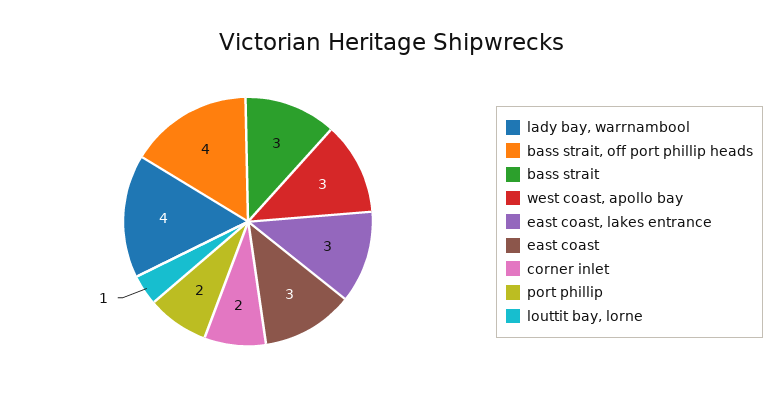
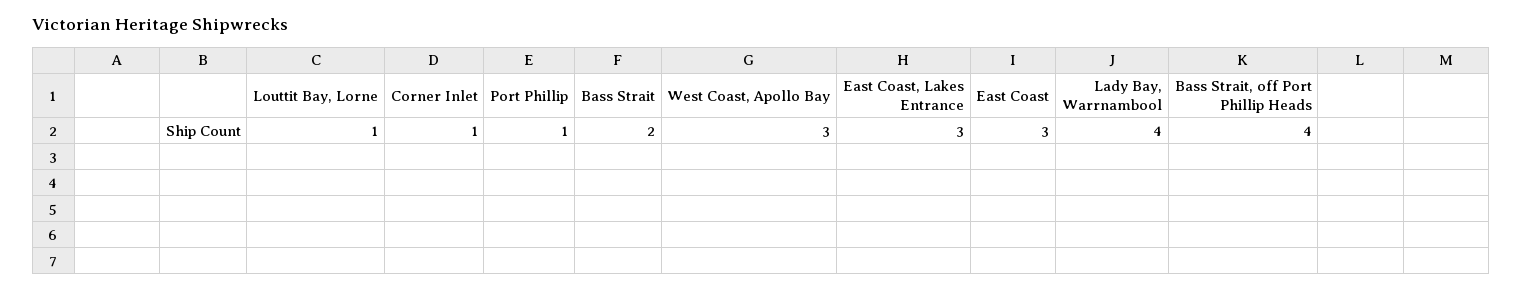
  {
    "lady bay, warrnambool": 4,
    "bass strait, off port phillip heads": 4,
-   "bass strait": 3,
+   "bass strait": 2,
    "west coast, apollo bay": 3,
    "east coast, lakes entrance": 3,
    "east coast": 3,
-   "corner inlet": 2,
+   "corner inlet": 1,
-   "port phillip": 2,
+   "port phillip": 1,
    "louttit bay, lorne": 1
  }

